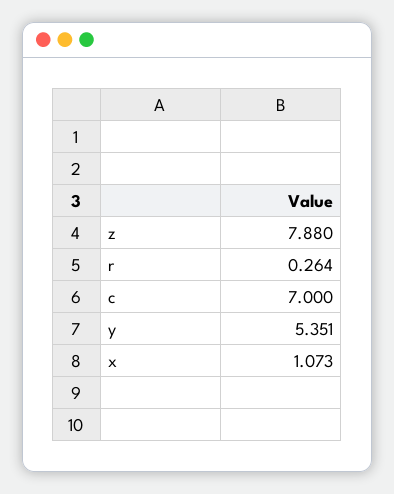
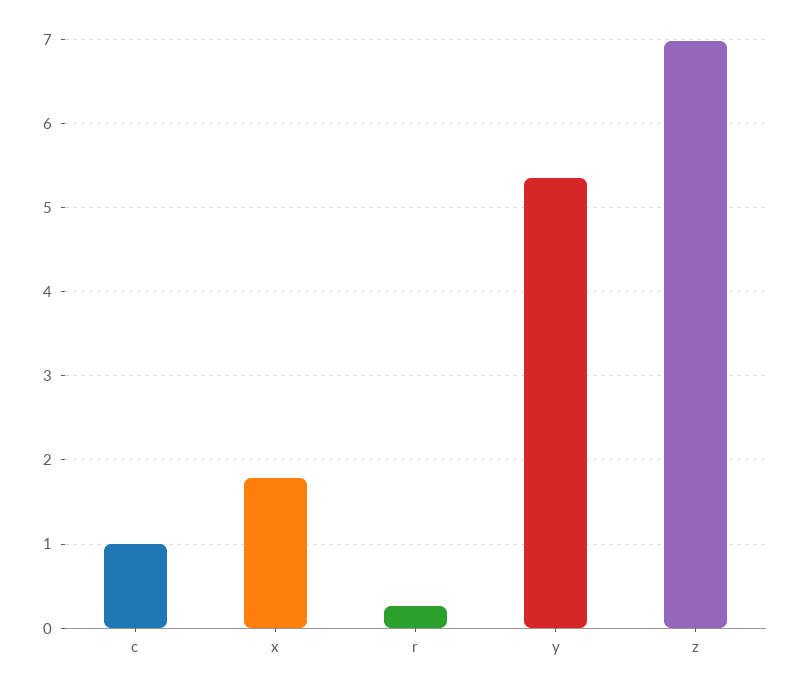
  {
-   "z": 7.88,
+   "z": 7,
    "r": 0.264,
-   "c": 7,
+   "c": 1,
    "y": 5.351,
-   "x": 1.073
+   "x": 1.8
  }

